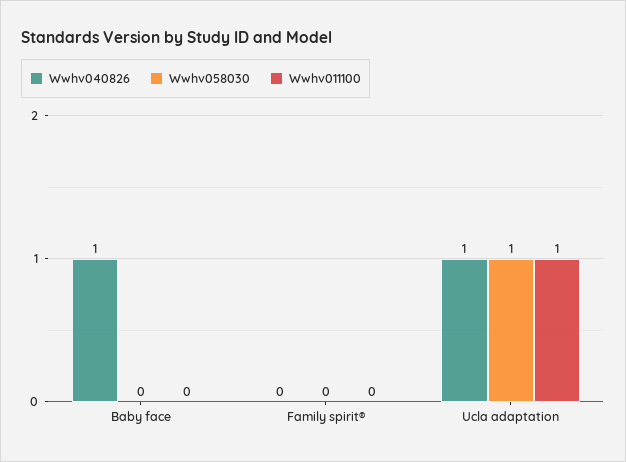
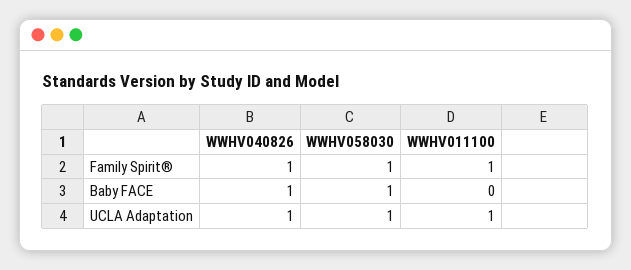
  {
    "Wwhv040826": {
      "Baby face": 1,
-     "Family spirit®": 0,
+     "Family spirit®": 1,
      "Ucla adaptation": 1
    },
    "Wwhv058030": {
-     "Baby face": 0,
+     "Baby face": 1,
-     "Family spirit®": 0,
+     "Family spirit®": 1,
      "Ucla adaptation": 1
    },
    "Wwhv011100": {
      "Baby face": 0,
-     "Family spirit®": 0,
+     "Family spirit®": 1,
      "Ucla adaptation": 1
    }
  }

